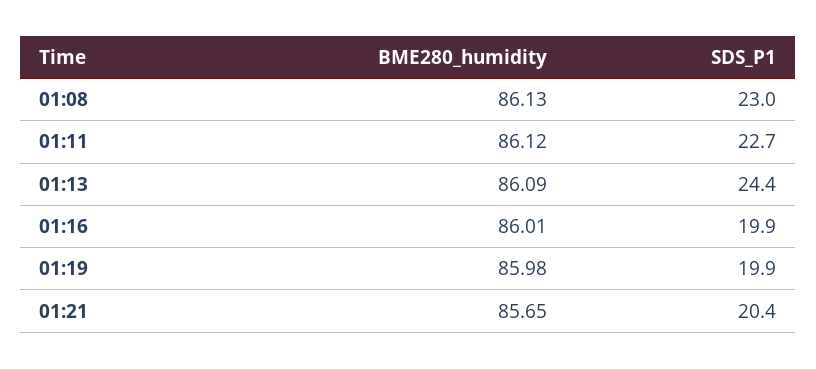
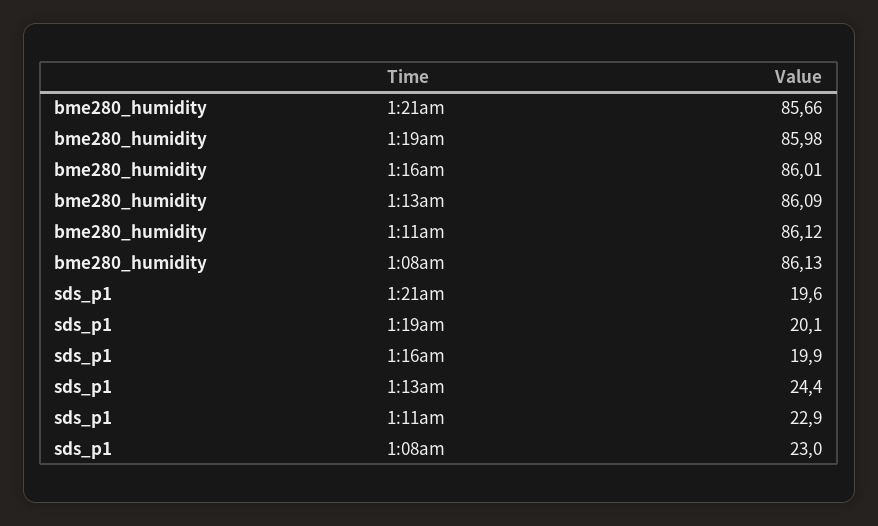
  {
    "BME280_humidity": {
      "01:08": 86.13,
      "01:11": 86.12,
      "01:13": 86.09,
      "01:16": 86.01,
      "01:19": 85.98,
-     "01:21": 85.65
+     "01:21": 85.66
    },
    "SDS_P1": {
      "01:08": 23,
-     "01:11": 22.7,
+     "01:11": 22.9,
      "01:13": 24.4,
      "01:16": 19.9,
-     "01:19": 19.9,
+     "01:19": 20.1,
-     "01:21": 20.4
+     "01:21": 19.6
    }
  }

